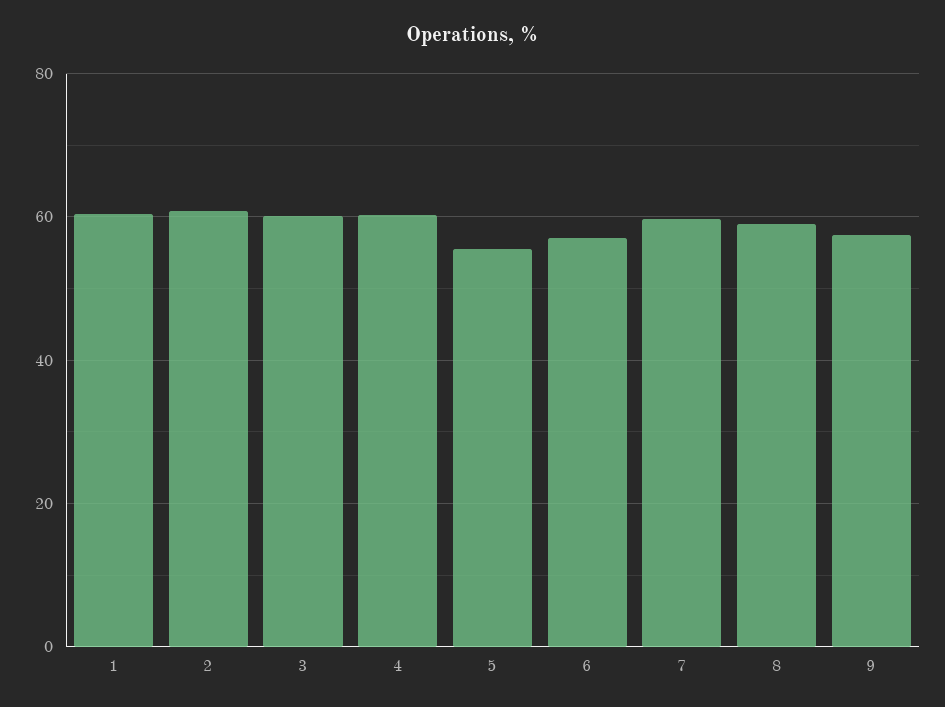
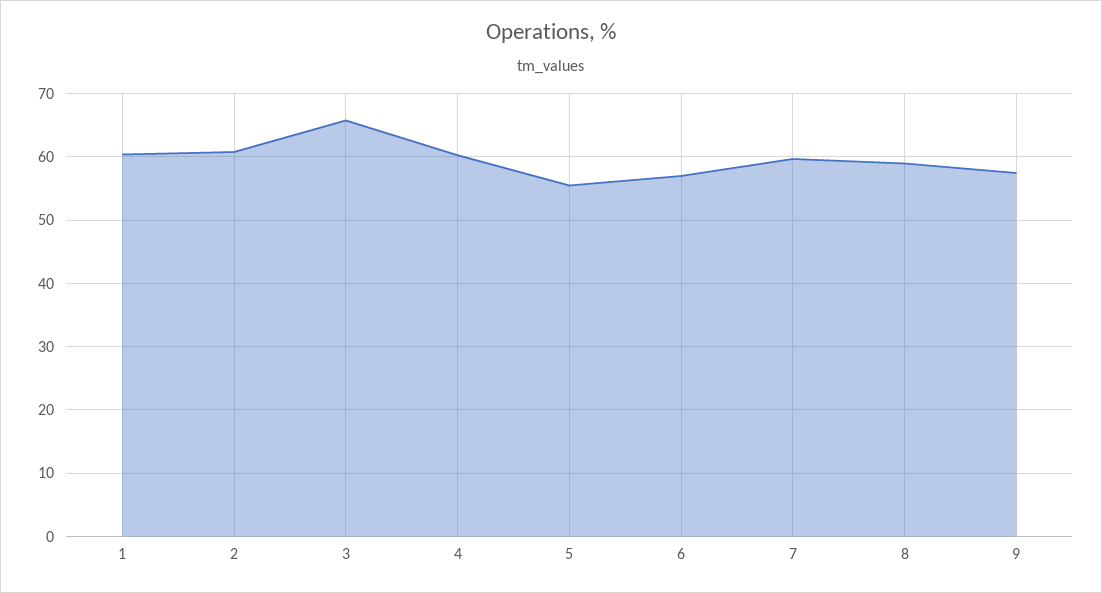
  {
    "1": 60,
    "2": 61,
-   "3": 60,
+   "3": 66,
    "4": 60,
    "5": 56,
    "6": 57,
    "7": 60,
    "8": 59,
    "9": 58
  }

